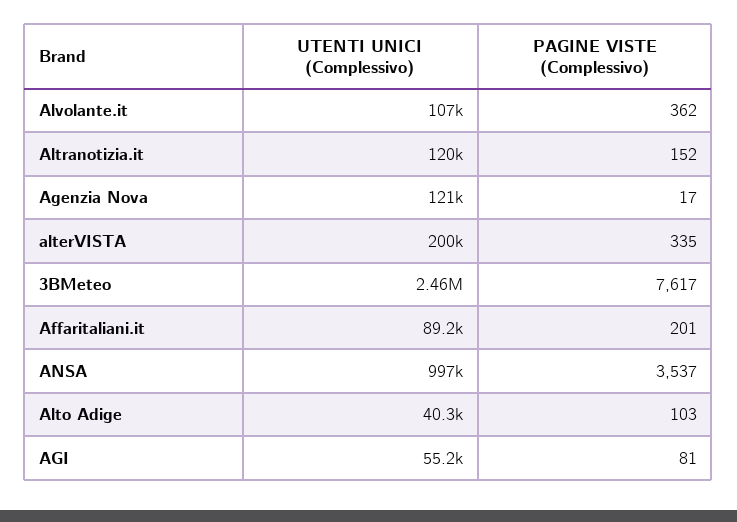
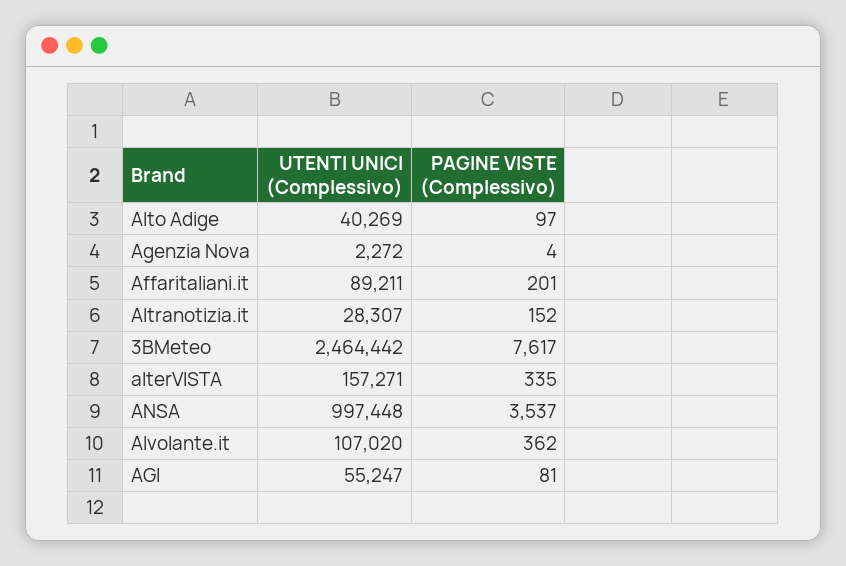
  {
    "UTENTI UNICI (Complessivo)": {
      "Alvolante.it": 107020,
-     "Altranotizia.it": 120000,
+     "Altranotizia.it": 28307,
-     "Agenzia Nova": 121000,
+     "Agenzia Nova": 2272,
-     "alterVISTA": 200000,
+     "alterVISTA": 157271,
      "3BMeteo": 2464442,
      "Affaritaliani.it": 89211,
      "ANSA": 997448,
      "Alto Adige": 40269,
      "AGI": 55247
    },
    "PAGINE VISTE (Complessivo)": {
      "Alvolante.it": 362,
      "Altranotizia.it": 152,
-     "Agenzia Nova": 17,
+     "Agenzia Nova": 4,
      "alterVISTA": 335,
      "3BMeteo": 7617,
      "Affaritaliani.it": 201,
      "ANSA": 3537,
-     "Alto Adige": 103,
+     "Alto Adige": 97,
      "AGI": 81
    }
  }

